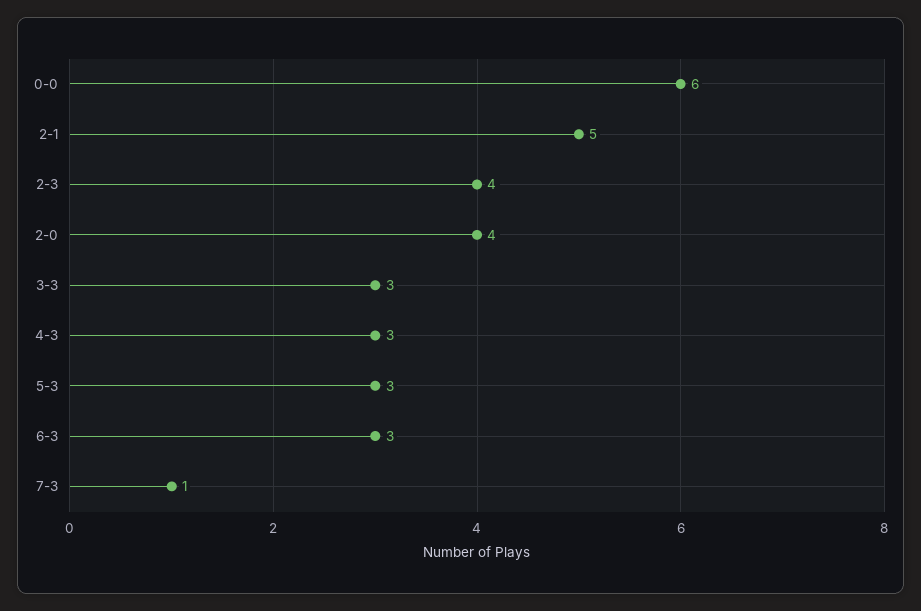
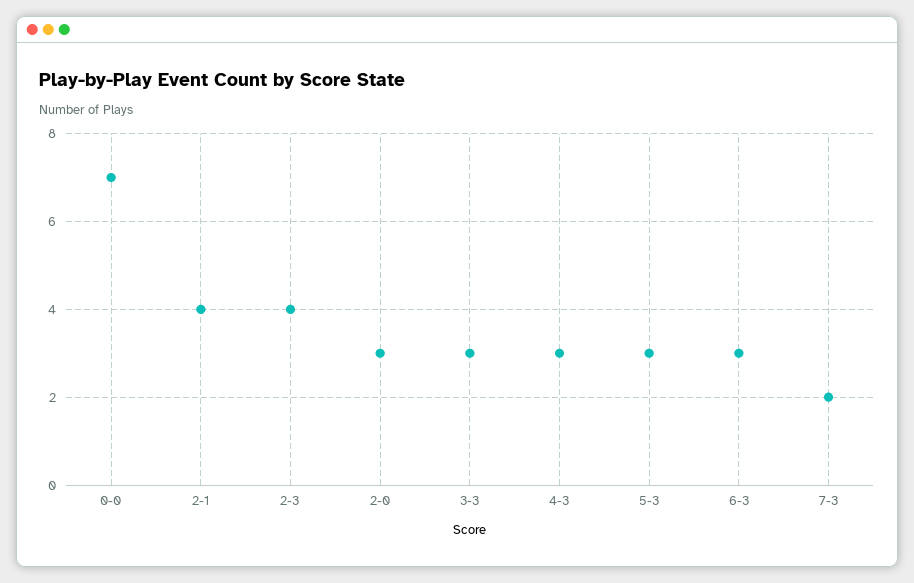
  {
-   "0-0": 6,
+   "0-0": 7,
-   "2-1": 5,
+   "2-1": 4,
    "2-3": 4,
-   "2-0": 4,
+   "2-0": 3,
    "3-3": 3,
    "4-3": 3,
    "5-3": 3,
    "6-3": 3,
-   "7-3": 1
+   "7-3": 2
  }

